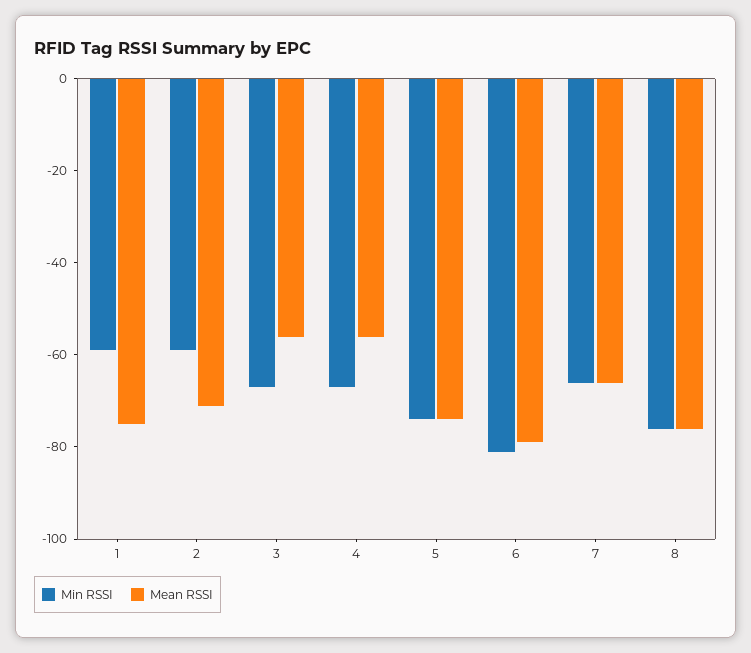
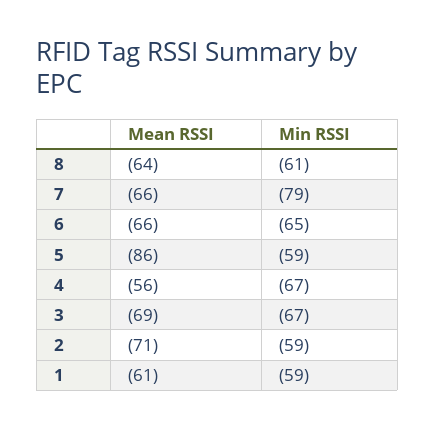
  {
    "Min RSSI": {
      "1": -59,
      "2": -59,
      "3": -67,
      "4": -67,
-     "5": -75,
+     "5": -59,
-     "6": -80,
+     "6": -65,
-     "7": -65,
+     "7": -79,
-     "8": -75
+     "8": -61
    },
    "Mean RSSI": {
-     "1": -75,
+     "1": -61,
      "2": -71,
-     "3": -55,
+     "3": -69,
      "4": -56,
-     "5": -75,
+     "5": -86,
-     "6": -80,
+     "6": -66,
      "7": -66,
-     "8": -75
+     "8": -64
    }
  }

